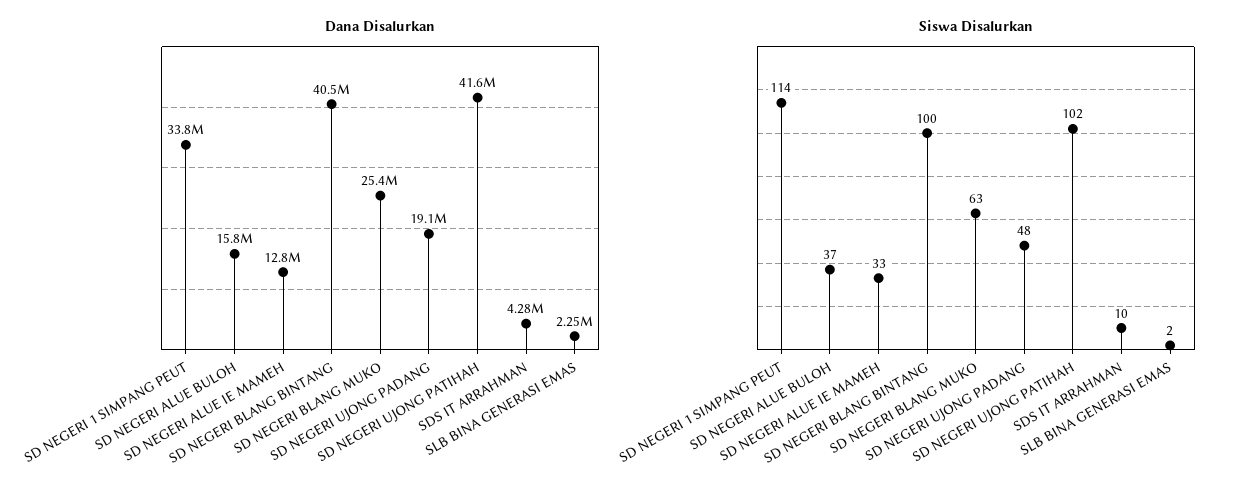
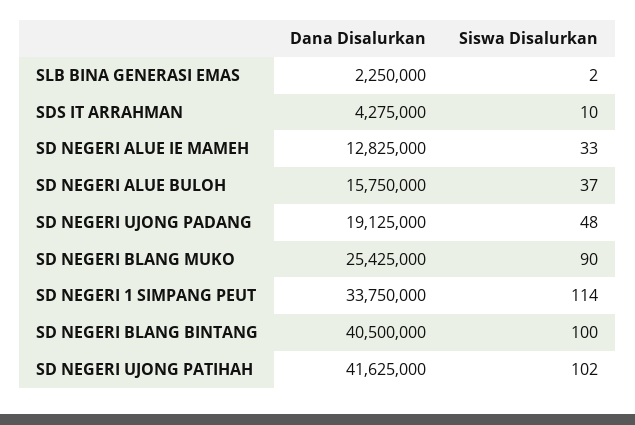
  {
    "Dana Disalurkan": {
      "SD NEGERI 1 SIMPANG PEUT": 33750000,
      "SD NEGERI ALUE BULOH": 15750000,
      "SD NEGERI ALUE IE MAMEH": 12825000,
      "SD NEGERI BLANG BINTANG": 40500000,
      "SD NEGERI BLANG MUKO": 25425000,
      "SD NEGERI UJONG PADANG": 19125000,
      "SD NEGERI UJONG PATIHAH": 41625000,
      "SDS IT ARRAHMAN": 4275000,
      "SLB BINA GENERASI EMAS": 2250000
    },
    "Siswa Disalurkan": {
      "SD NEGERI 1 SIMPANG PEUT": 114,
      "SD NEGERI ALUE BULOH": 37,
      "SD NEGERI ALUE IE MAMEH": 33,
      "SD NEGERI BLANG BINTANG": 100,
-     "SD NEGERI BLANG MUKO": 63,
+     "SD NEGERI BLANG MUKO": 90,
      "SD NEGERI UJONG PADANG": 48,
      "SD NEGERI UJONG PATIHAH": 102,
      "SDS IT ARRAHMAN": 10,
      "SLB BINA GENERASI EMAS": 2
    }
  }

